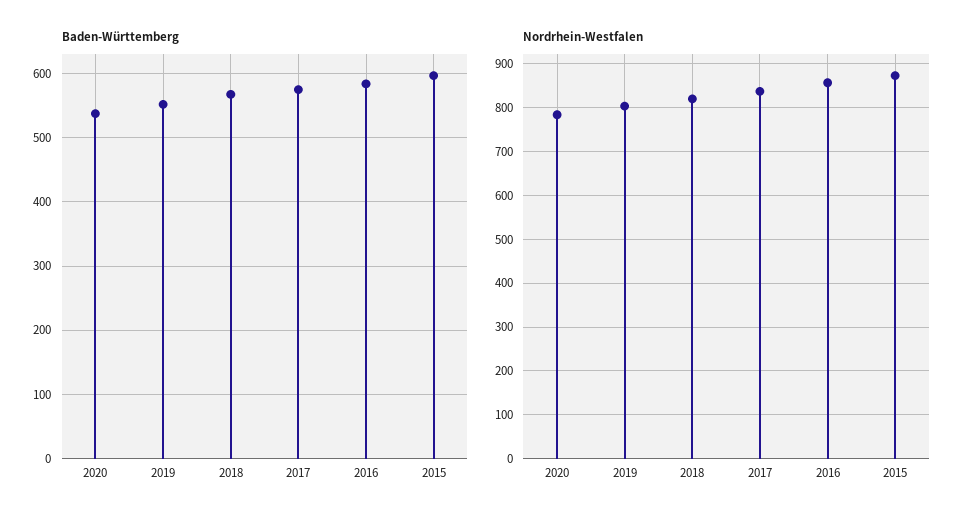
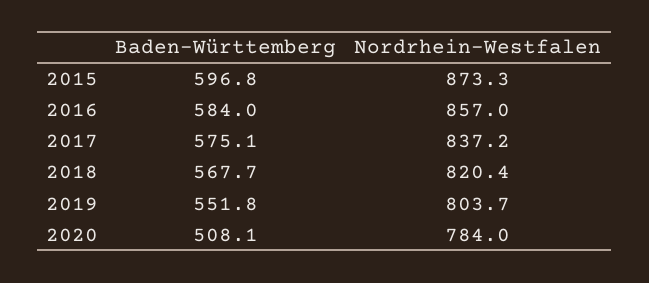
  {
    "Baden-Württemberg": {
-     "2020": 540,
+     "2020": 508.1,
      "2019": 551.8,
      "2018": 567.7,
      "2017": 575.1,
      "2016": 584,
      "2015": 596.8
    },
    "Nordrhein-Westfalen": {
      "2020": 784,
      "2019": 803.7,
      "2018": 820.4,
      "2017": 837.2,
      "2016": 857,
      "2015": 873.3
    }
  }

